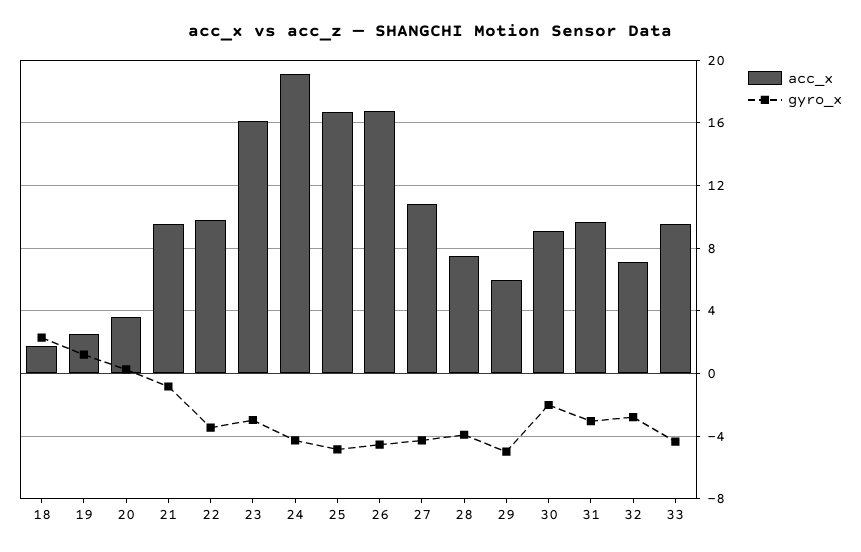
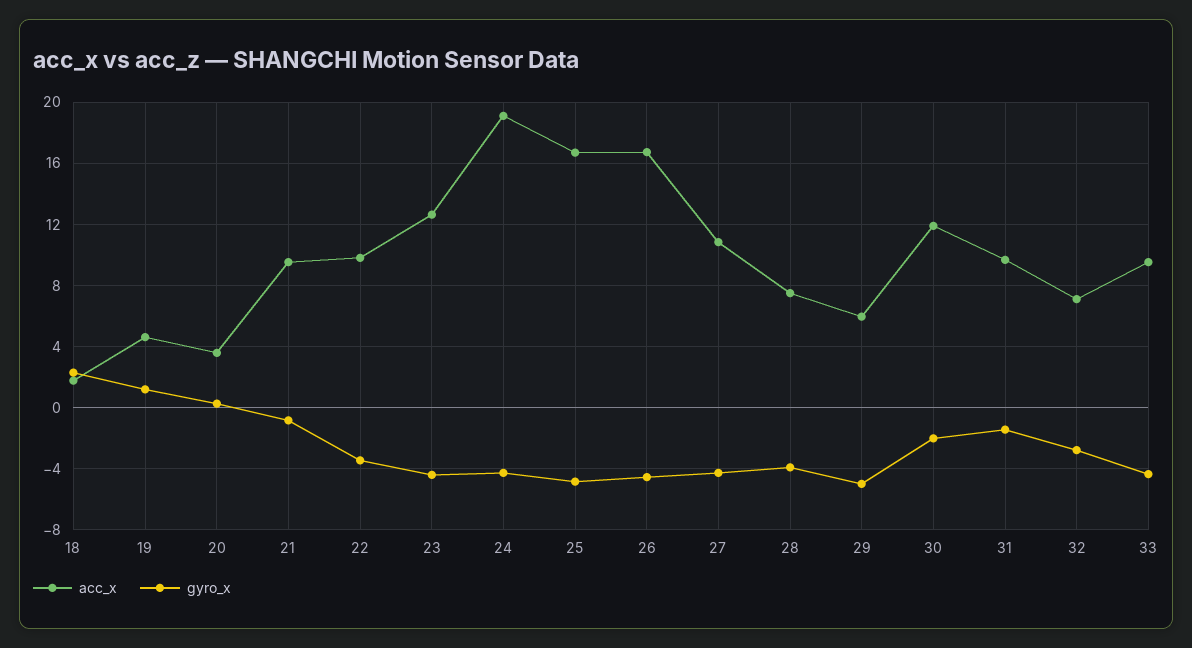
  {
    "acc_x": {
      "18": 2,
-     "19": 2.5,
+     "19": 4.5,
      "20": 3.5,
      "21": 9.5,
      "22": 10,
-     "23": 16,
+     "23": 12.5,
      "24": 19,
      "25": 16.5,
      "26": 16.5,
      "27": 11,
      "28": 7.5,
      "29": 6,
-     "30": 9,
+     "30": 12,
      "31": 9.5,
      "32": 7,
      "33": 9.5
    },
    "gyro_x": {
      "18": 2.5,
      "19": 1,
      "20": 0.5,
      "21": -1,
      "22": -3.5,
-     "23": -3,
+     "23": -4.5,
      "24": -4.5,
      "25": -5,
      "26": -4.5,
      "27": -4.5,
      "28": -4,
      "29": -5,
      "30": -2,
-     "31": -3,
+     "31": -1.5,
      "32": -3,
      "33": -4.5
    }
  }

